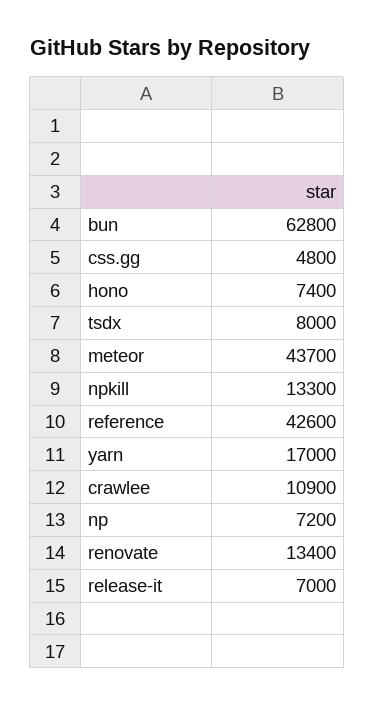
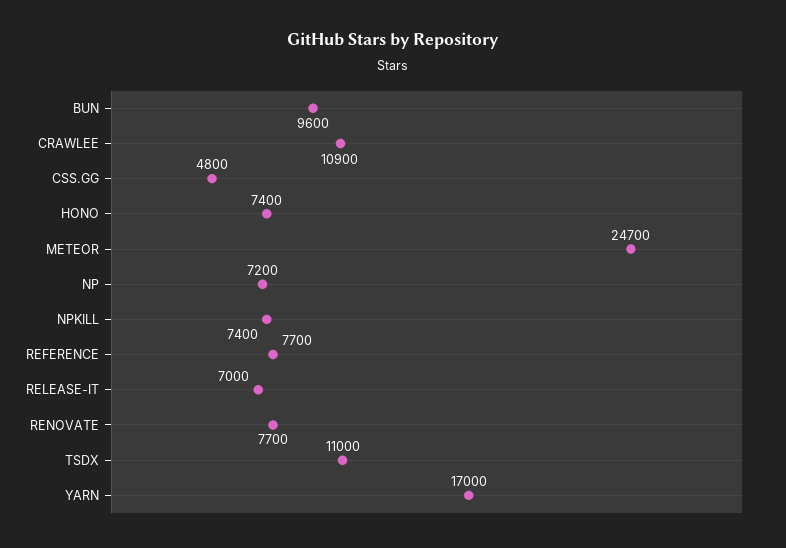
  {
-   "bun": 62800,
+   "bun": 9600,
    "css.gg": 4800,
    "hono": 7400,
-   "tsdx": 8000,
+   "tsdx": 11000,
-   "meteor": 43700,
+   "meteor": 24700,
-   "npkill": 13300,
+   "npkill": 7400,
-   "reference": 42600,
+   "reference": 7700,
    "yarn": 17000,
    "crawlee": 10900,
    "np": 7200,
-   "renovate": 13400,
+   "renovate": 7700,
    "release-it": 7000
  }

